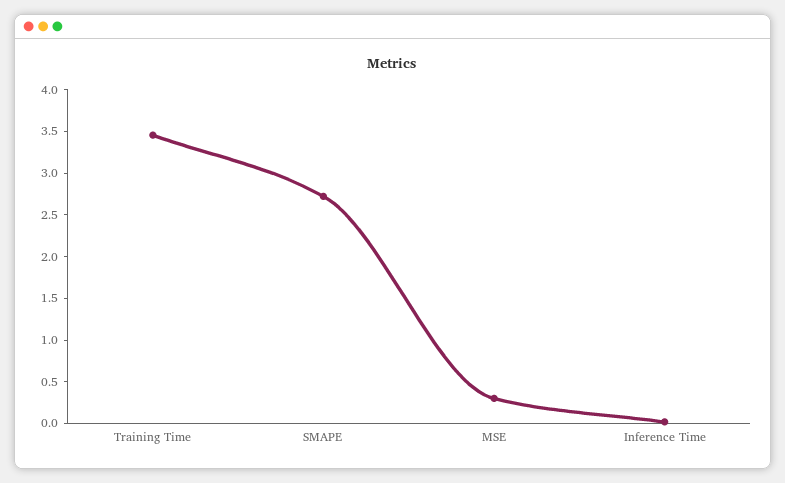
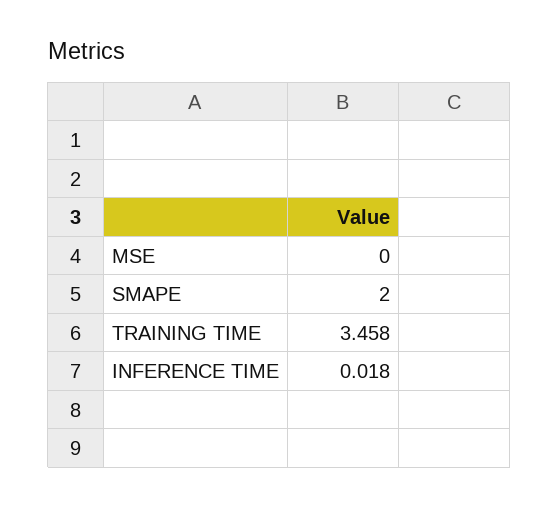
  {
    "Training Time": 3.458,
-   "SMAPE": 2.7,
+   "SMAPE": 2,
-   "MSE": 0.3,
+   "MSE": 0,
    "Inference Time": 0.018
  }

